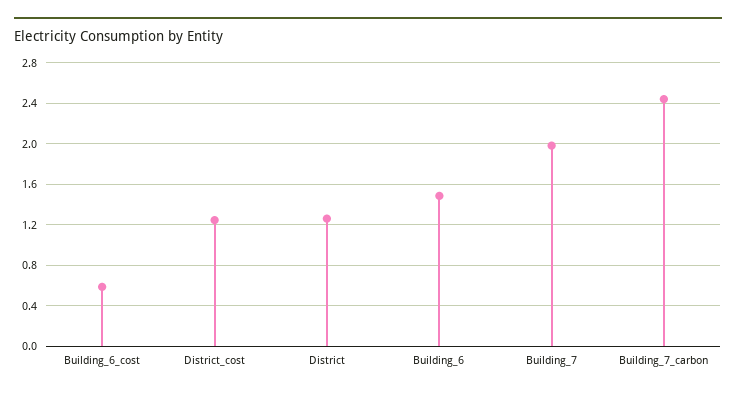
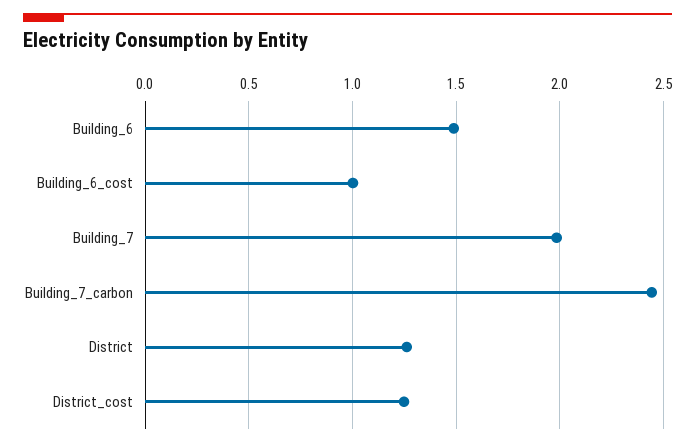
  {
-   "Building_6_cost": 0.6,
+   "Building_6_cost": 1,
    "District_cost": 1.25,
    "District": 1.25,
    "Building_6": 1.5,
    "Building_7": 2,
    "Building_7_carbon": 2.45
  }

